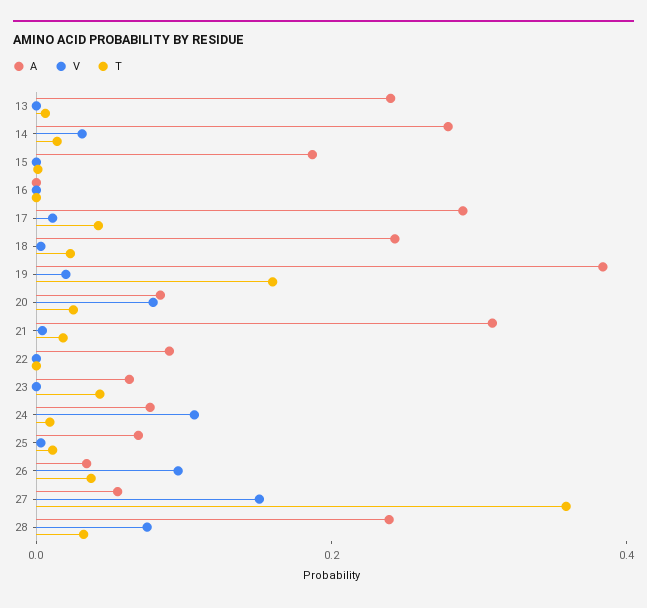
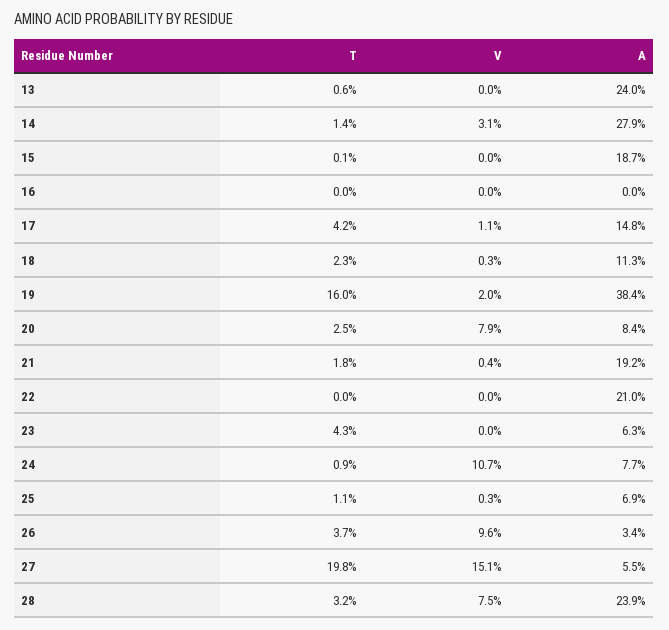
  {
    "A": {
      "13": 0.24,
      "14": 0.279,
      "15": 0.187,
      "16": 0,
-     "17": 0.3,
+     "17": 0.148,
-     "18": 0.25,
+     "18": 0.113,
      "19": 0.384,
      "20": 0.084,
-     "21": 0.3,
+     "21": 0.192,
-     "22": 0.1,
+     "22": 0.21,
      "23": 0.063,
      "24": 0.077,
      "25": 0.069,
      "26": 0.034,
      "27": 0.055,
      "28": 0.239
    },
    "V": {
      "13": 0,
      "14": 0.031,
      "15": 0,
      "16": 0,
      "17": 0.011,
      "18": 0.003,
      "19": 0.02,
      "20": 0.079,
      "21": 0.004,
      "22": 0,
      "23": 0,
      "24": 0.107,
      "25": 0.003,
      "26": 0.096,
      "27": 0.151,
      "28": 0.075
    },
    "T": {
      "13": 0.006,
      "14": 0.014,
      "15": 0.001,
      "16": 0,
      "17": 0.042,
      "18": 0.023,
      "19": 0.16,
      "20": 0.025,
      "21": 0.018,
      "22": 0,
      "23": 0.043,
      "24": 0.009,
      "25": 0.011,
      "26": 0.037,
-     "27": 0.35,
+     "27": 0.198,
      "28": 0.032
    }
  }

